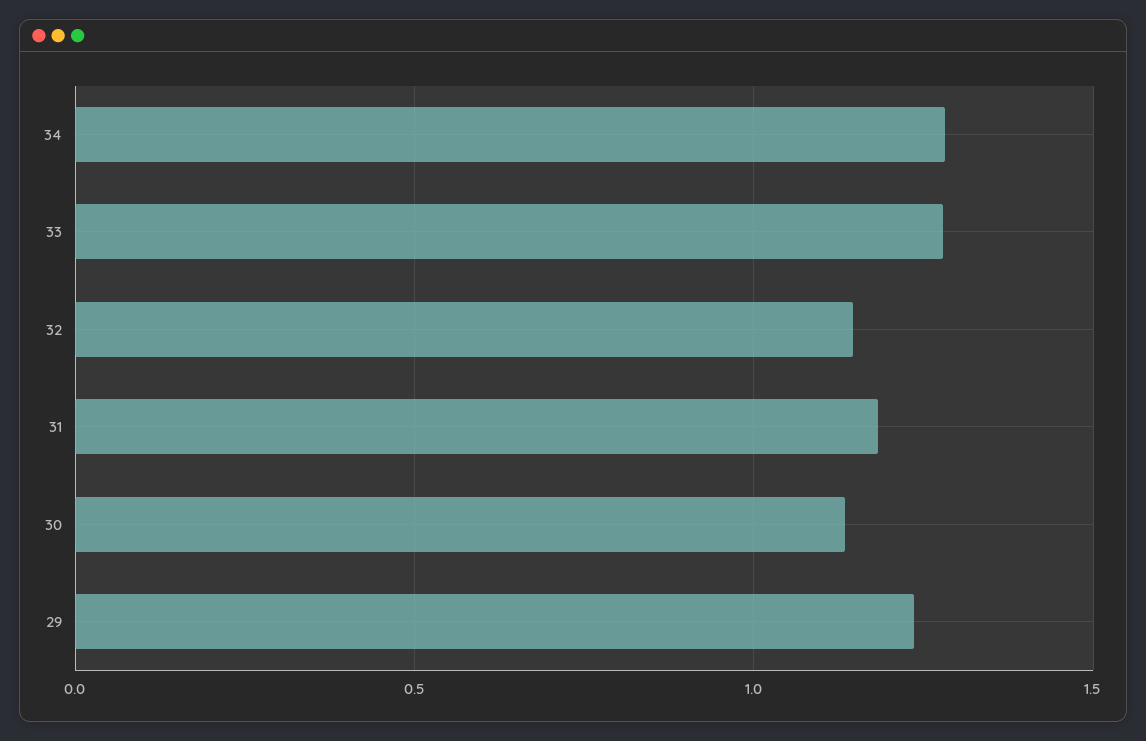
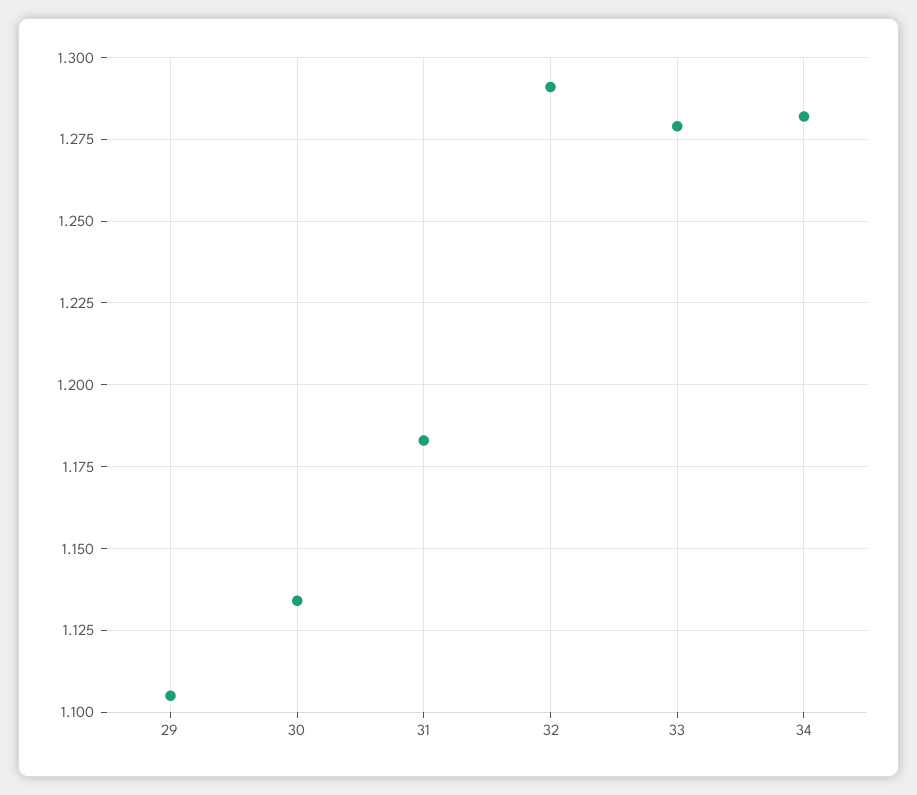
  {
    "34": 1.28,
    "33": 1.28,
-   "32": 1.15,
+   "32": 1.29,
    "31": 1.185,
    "30": 1.135,
-   "29": 1.25
+   "29": 1.105
  }

